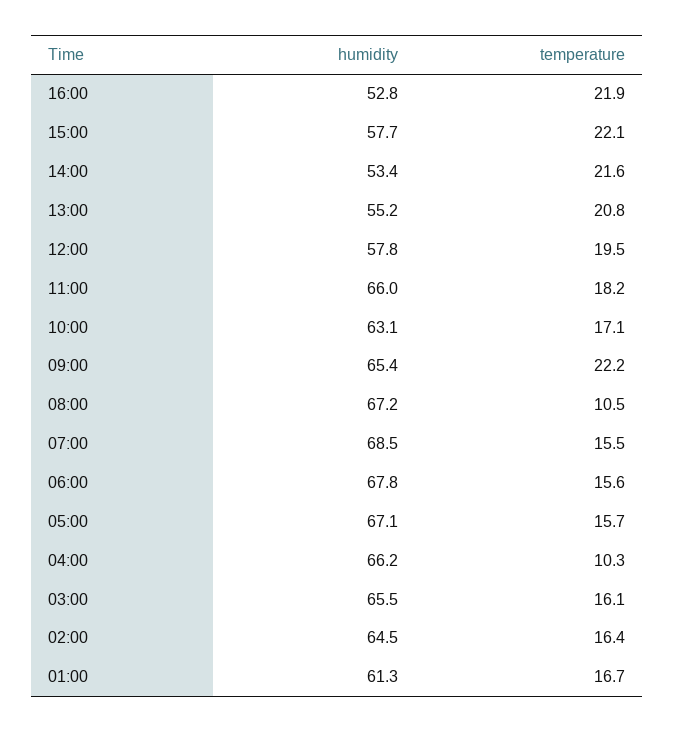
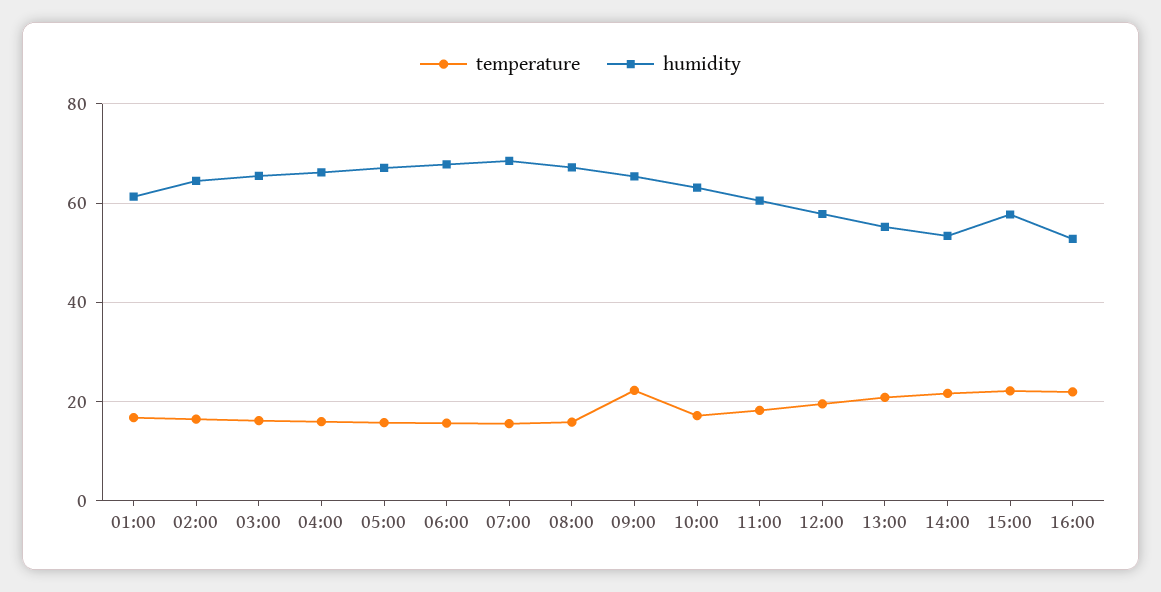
  {
    "humidity": {
      "16:00": 52.8,
      "15:00": 57.7,
      "14:00": 53.4,
      "13:00": 55.2,
      "12:00": 57.8,
-     "11:00": 66,
+     "11:00": 60,
      "10:00": 63.1,
      "09:00": 65.4,
      "08:00": 67.2,
      "07:00": 68.5,
      "06:00": 67.8,
      "05:00": 67.1,
      "04:00": 66.2,
      "03:00": 65.5,
      "02:00": 64.5,
      "01:00": 61.3
    },
    "temperature": {
      "16:00": 21.9,
      "15:00": 22.1,
      "14:00": 21.6,
      "13:00": 20.8,
      "12:00": 19.5,
      "11:00": 18.2,
      "10:00": 17.1,
      "09:00": 22.2,
-     "08:00": 10.5,
+     "08:00": 16,
      "07:00": 15.5,
      "06:00": 15.6,
      "05:00": 15.7,
-     "04:00": 10.3,
+     "04:00": 16,
      "03:00": 16.1,
      "02:00": 16.4,
      "01:00": 16.7
    }
  }

